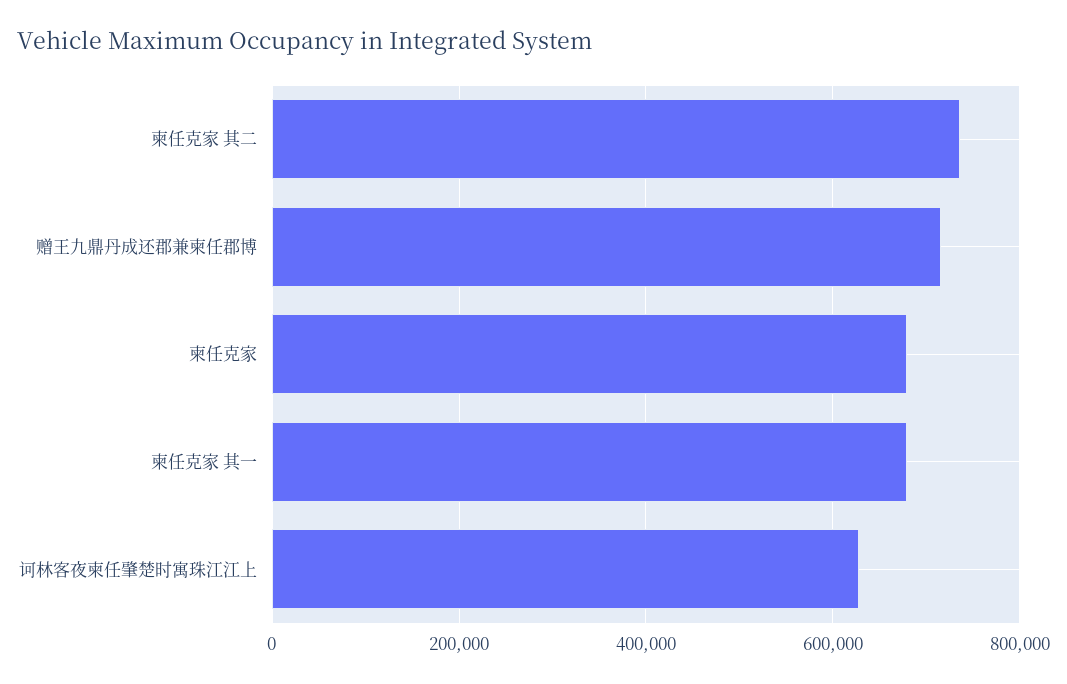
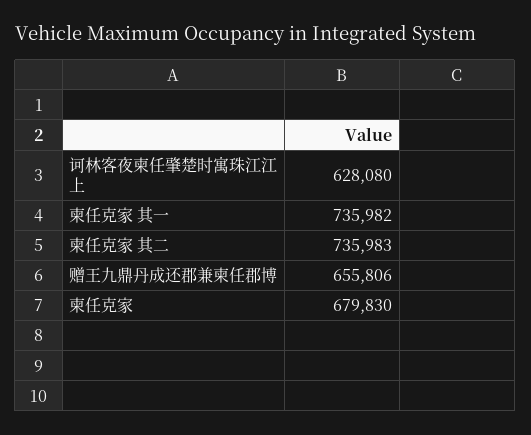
  {
    "柬任克家 其二": 735983,
-   "赠王九鼎丹成还郡兼柬任郡博": 720000,
+   "赠王九鼎丹成还郡兼柬任郡博": 655806,
    "柬任克家": 679830,
-   "柬任克家 其一": 680000,
+   "柬任克家 其一": 735982,
    "诃林客夜柬任肇楚时寓珠江江上": 628080
  }

